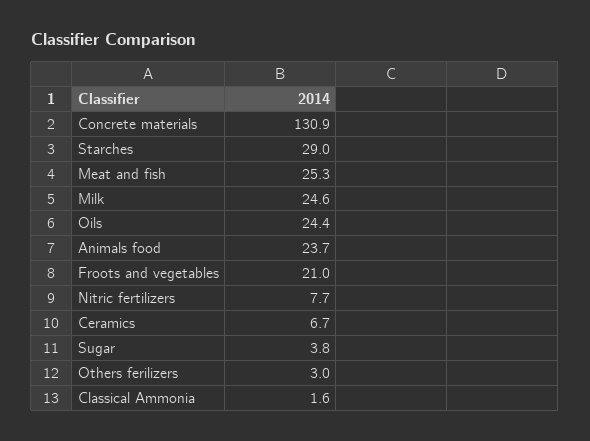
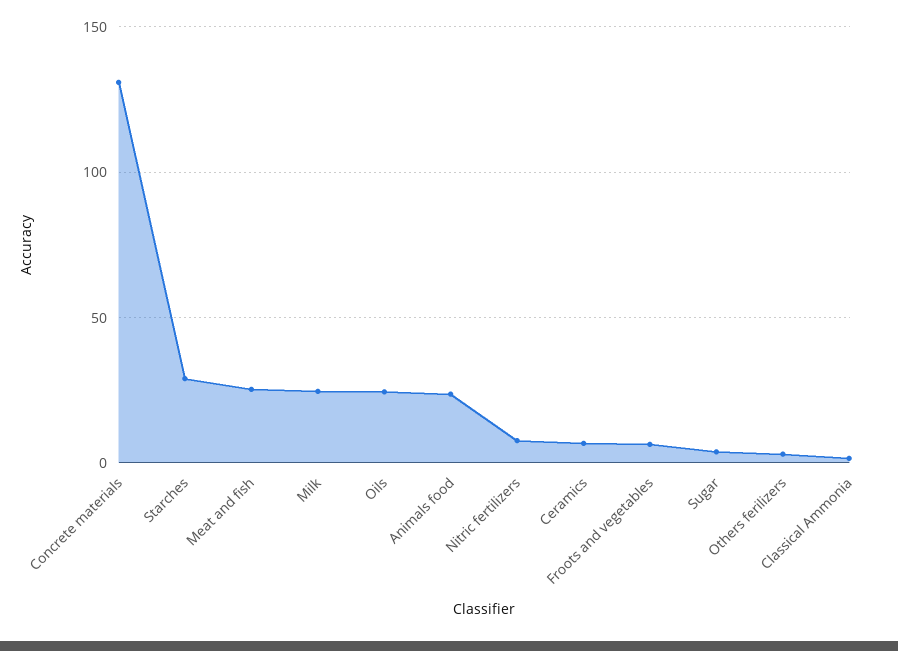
  {
    "Concrete materials": 130.9,
    "Starches": 29,
    "Meat and fish": 25.3,
    "Milk": 24.6,
    "Oils": 24.4,
    "Animals food": 23.7,
-   "Froots and vegetables": 21,
+   "Froots and vegetables": 5,
    "Nitric fertilizers": 7.7,
    "Ceramics": 6.7,
    "Sugar": 3.8,
    "Others ferilizers": 3,
    "Classical Ammonia": 1.6
  }

